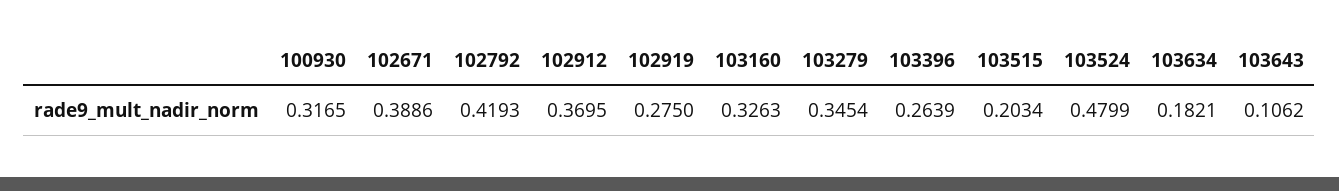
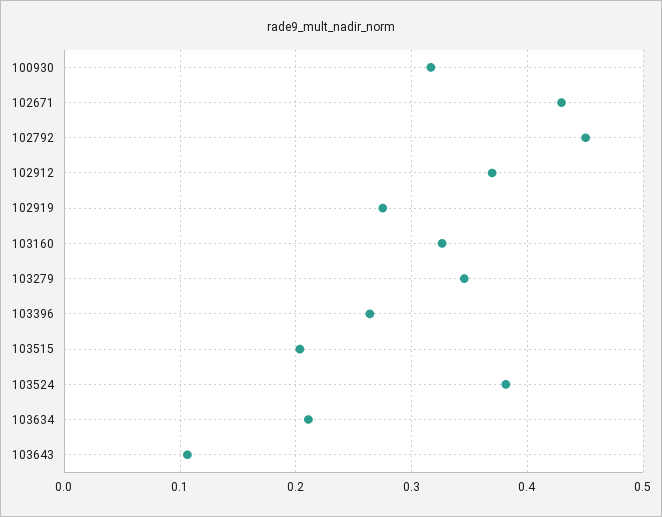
  {
    "100930": 0.3165,
-   "102671": 0.3886,
+   "102671": 0.43,
-   "102792": 0.4193,
+   "102792": 0.45,
    "102912": 0.3695,
    "102919": 0.275,
    "103160": 0.3263,
    "103279": 0.3454,
    "103396": 0.2639,
    "103515": 0.2034,
-   "103524": 0.4799,
+   "103524": 0.38,
-   "103634": 0.1821,
+   "103634": 0.21,
    "103643": 0.1062
  }

